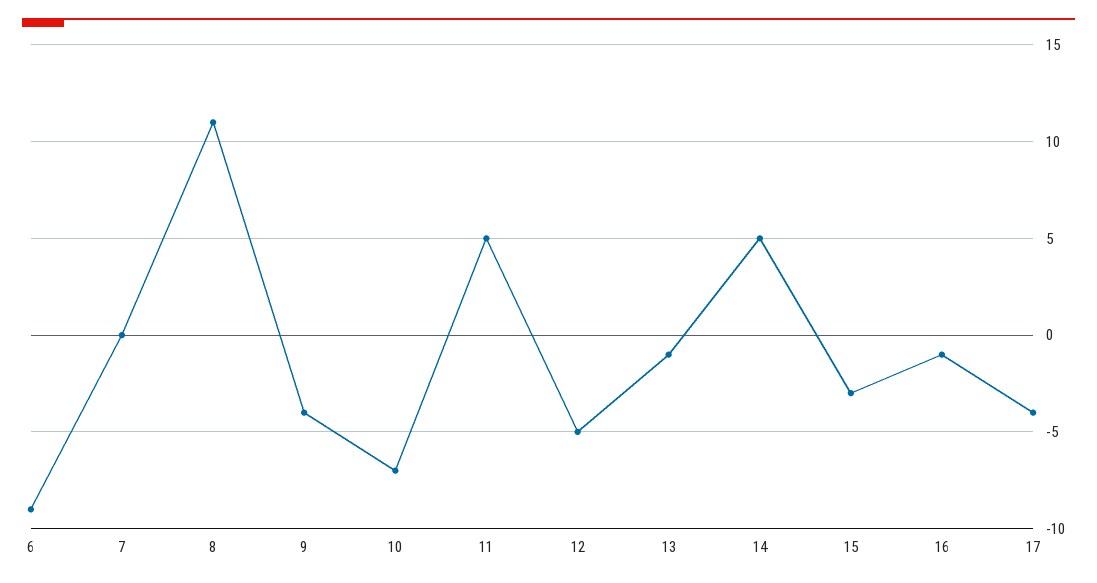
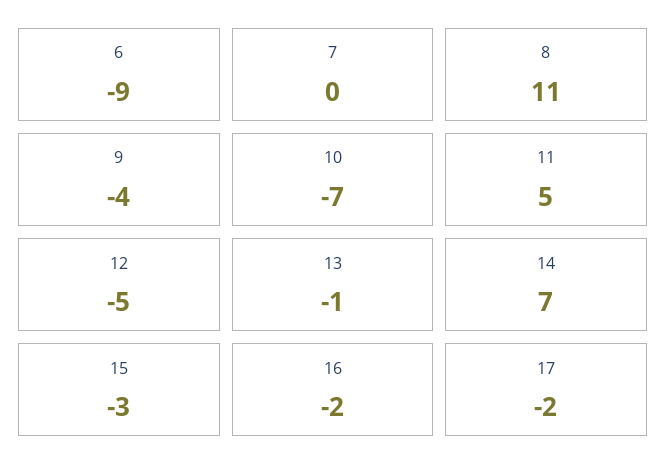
  {
    "6": -9,
    "7": 0,
    "8": 11,
    "9": -4,
    "10": -7,
    "11": 5,
    "12": -5,
    "13": -1,
-   "14": 5,
+   "14": 7,
    "15": -3,
-   "16": -1,
+   "16": -2,
-   "17": -4
+   "17": -2
  }

